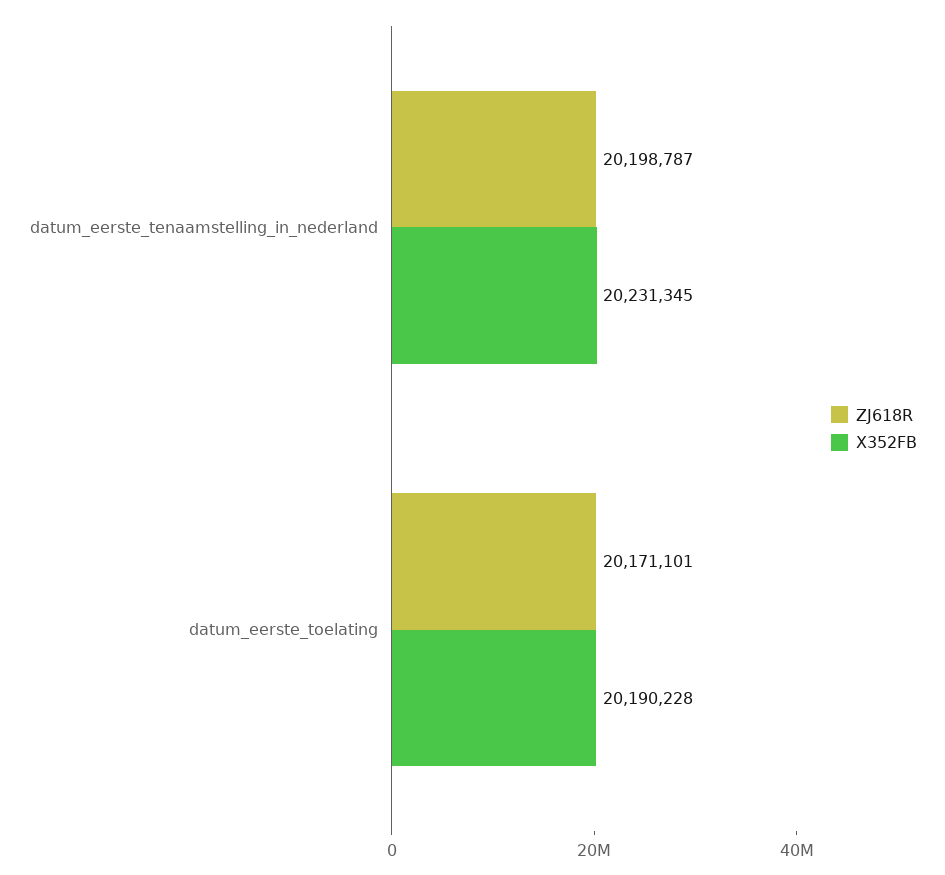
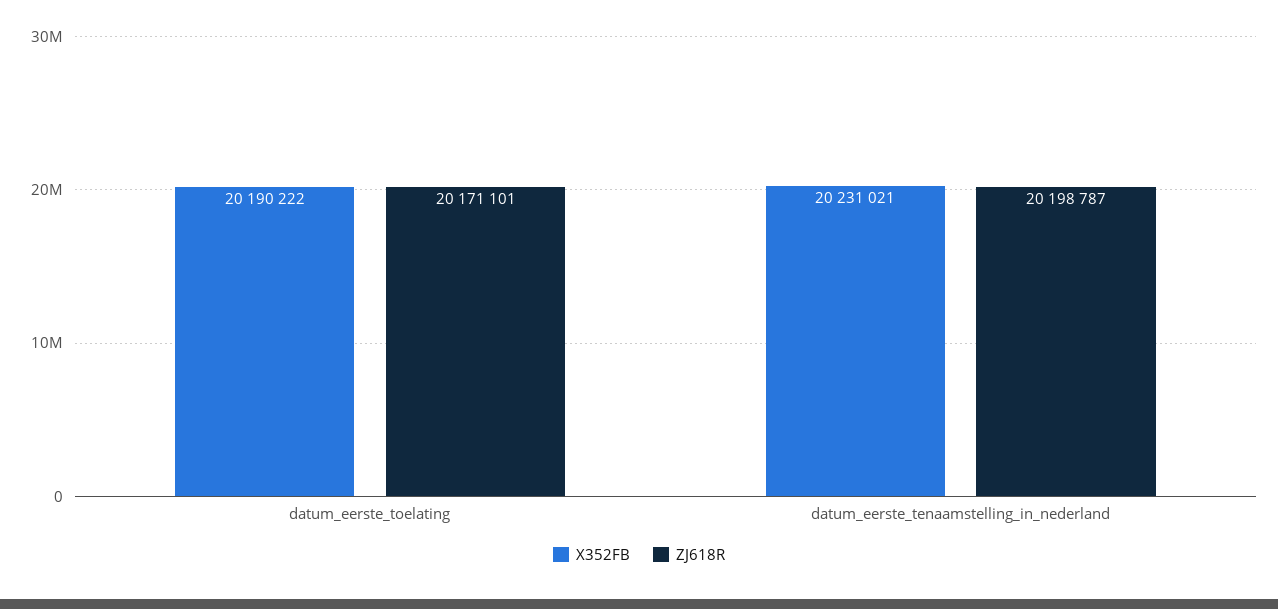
  {
    "ZJ618R": {
      "datum_eerste_tenaamstelling_in_nederland": 20198787,
      "datum_eerste_toelating": 20171101
    },
    "X352FB": {
-     "datum_eerste_tenaamstelling_in_nederland": 20231345,
+     "datum_eerste_tenaamstelling_in_nederland": 20231021,
-     "datum_eerste_toelating": 20190228
+     "datum_eerste_toelating": 20190222
    }
  }

